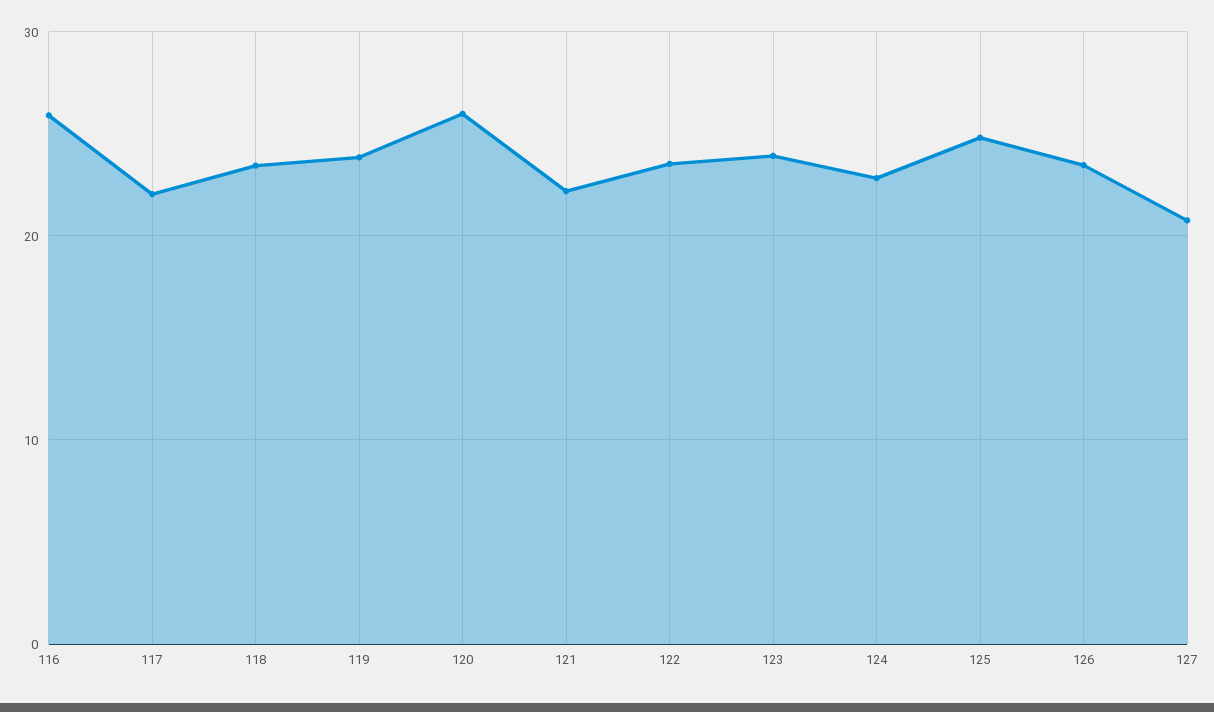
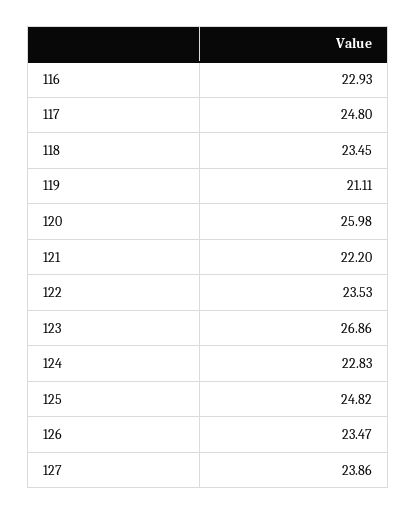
  {
-   "116": 26,
+   "116": 22.93,
-   "117": 22,
+   "117": 24.8,
    "118": 23.45,
-   "119": 24,
+   "119": 21.11,
    "120": 25.98,
    "121": 22.2,
    "122": 23.53,
-   "123": 24,
+   "123": 26.86,
    "124": 22.83,
    "125": 24.82,
    "126": 23.47,
-   "127": 21
+   "127": 23.86
  }

